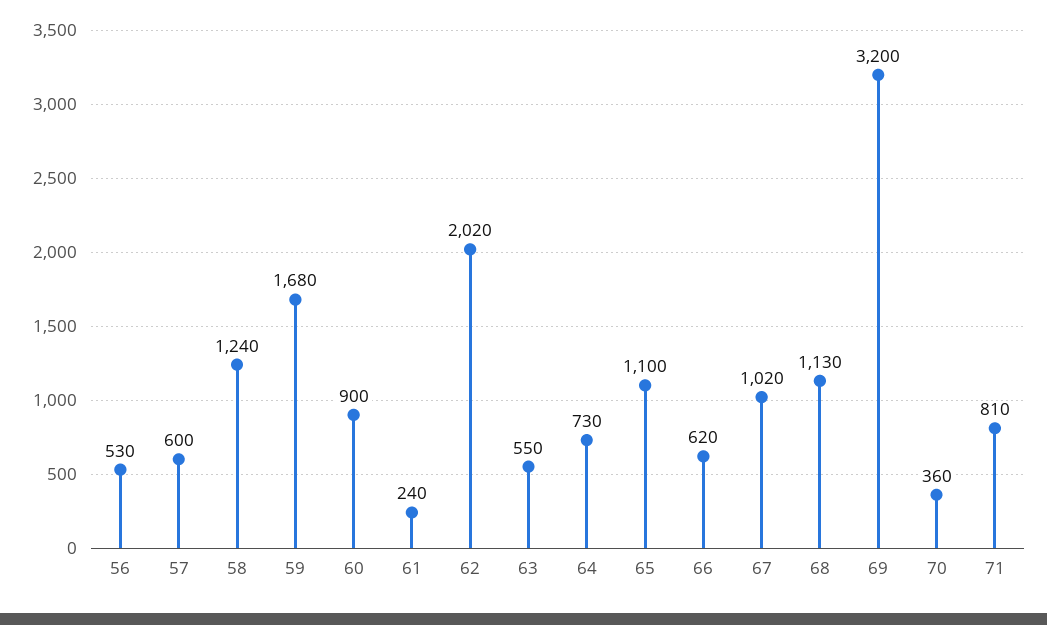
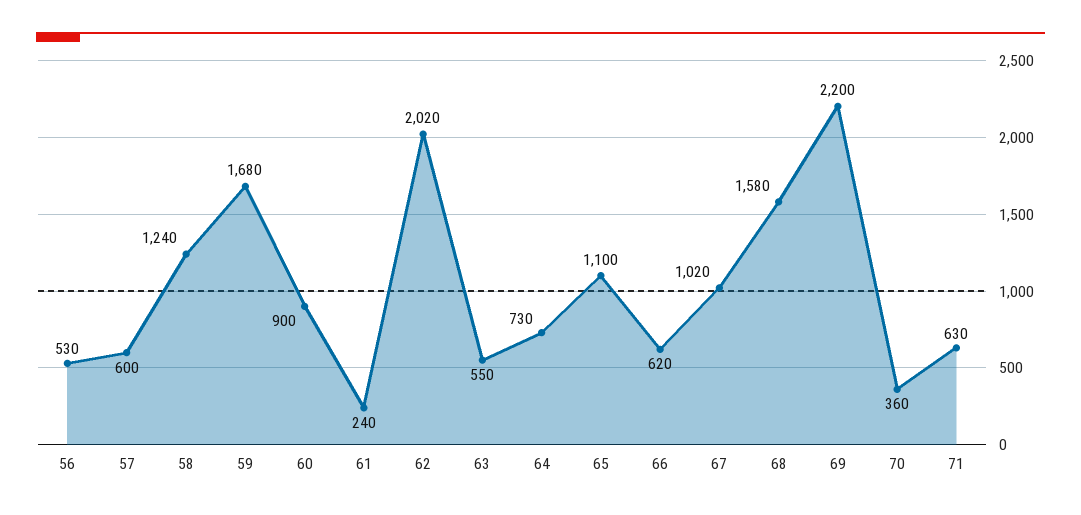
  {
    "56": 530,
    "57": 600,
    "58": 1240,
    "59": 1680,
    "60": 900,
    "61": 240,
    "62": 2020,
    "63": 550,
    "64": 730,
    "65": 1100,
    "66": 620,
    "67": 1020,
-   "68": 1130,
+   "68": 1580,
-   "69": 3200,
+   "69": 2200,
    "70": 360,
-   "71": 810
+   "71": 630
  }

